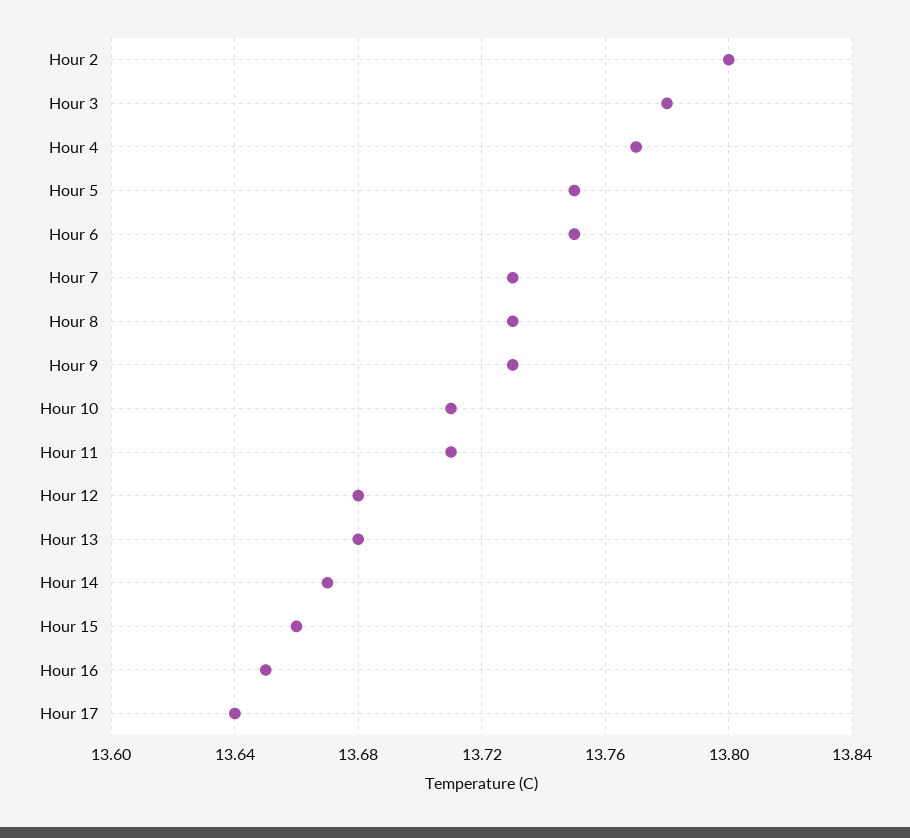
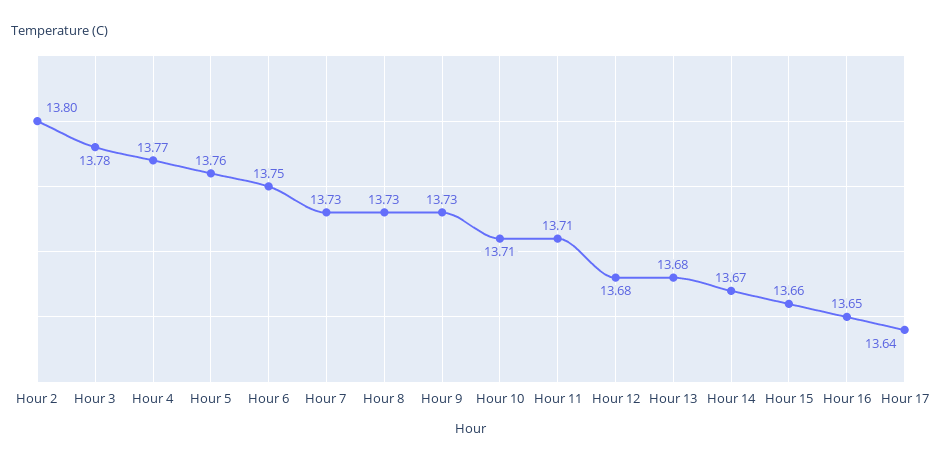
  {
    "Hour 2": 13.8,
    "Hour 3": 13.78,
    "Hour 4": 13.77,
-   "Hour 5": 13.75,
+   "Hour 5": 13.76,
    "Hour 6": 13.75,
    "Hour 7": 13.73,
    "Hour 8": 13.73,
    "Hour 9": 13.73,
    "Hour 10": 13.71,
    "Hour 11": 13.71,
    "Hour 12": 13.68,
    "Hour 13": 13.68,
    "Hour 14": 13.67,
    "Hour 15": 13.66,
    "Hour 16": 13.65,
    "Hour 17": 13.64
  }

